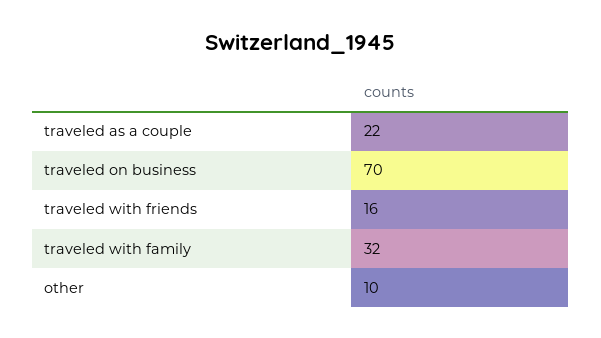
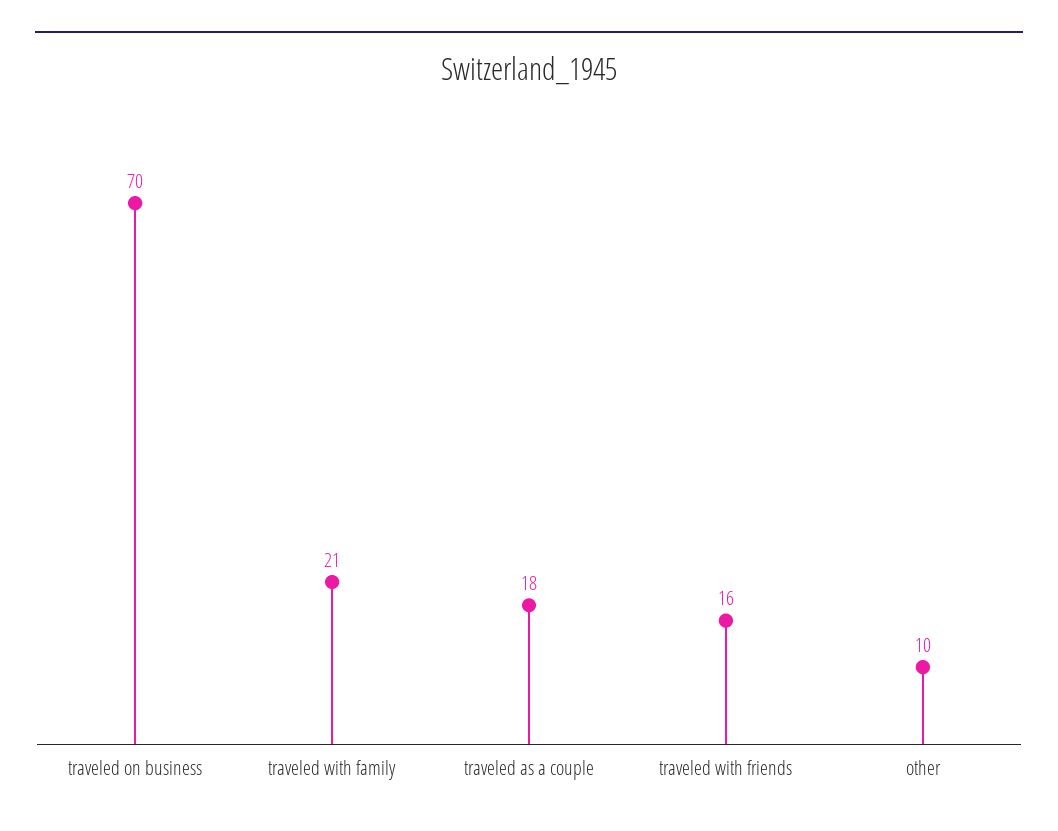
  {
-   "traveled as a couple": 22,
+   "traveled as a couple": 18,
    "traveled on business": 70,
    "traveled with friends": 16,
-   "traveled with family": 32,
+   "traveled with family": 21,
    "other": 10
  }

